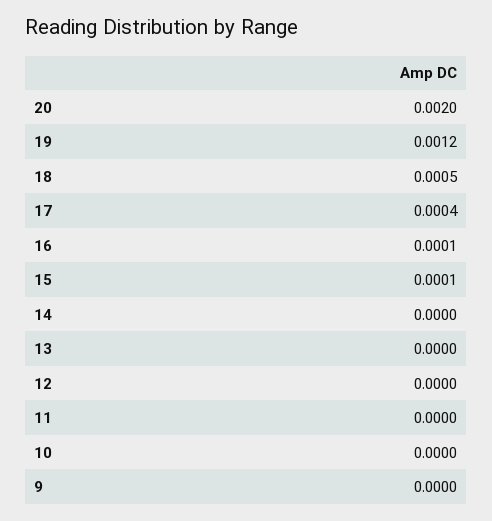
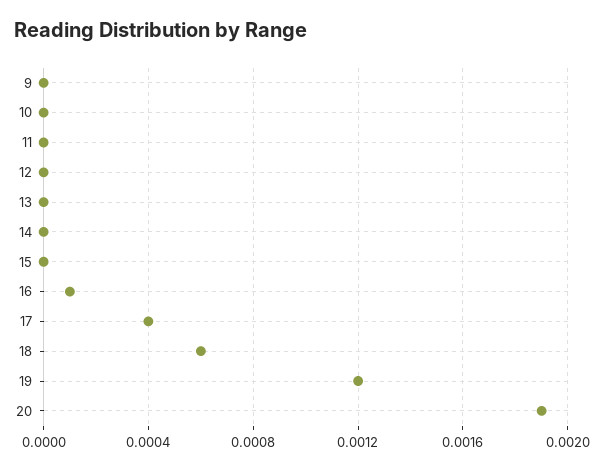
  {
-   "20": 0.002,
+   "20": 0.0019,
    "19": 0.0012,
-   "18": 0.0005,
+   "18": 0.0006,
    "17": 0.0004,
    "16": 0.0001,
-   "15": 0.0001,
+   "15": 0,
    "14": 0,
    "13": 0,
    "12": 0,
    "11": 0,
    "10": 0,
    "9": 0
  }

